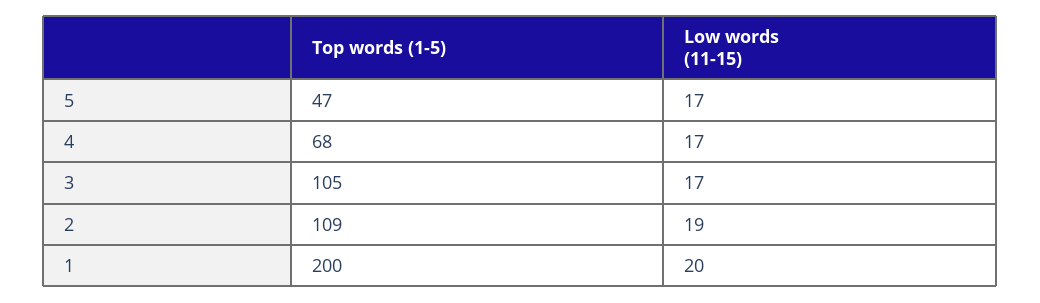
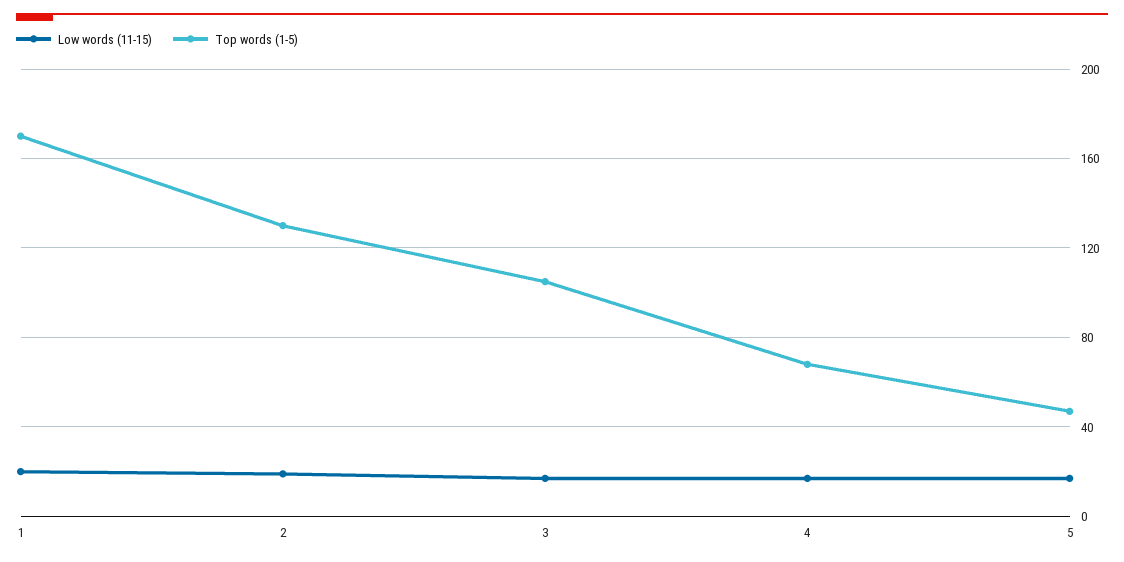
  {
    "Top words (1-5)": {
      "5": 47,
      "4": 68,
      "3": 105,
-     "2": 109,
+     "2": 130,
-     "1": 200
+     "1": 170
    },
    "Low words (11-15)": {
      "5": 17,
      "4": 17,
      "3": 17,
      "2": 19,
      "1": 20
    }
  }

